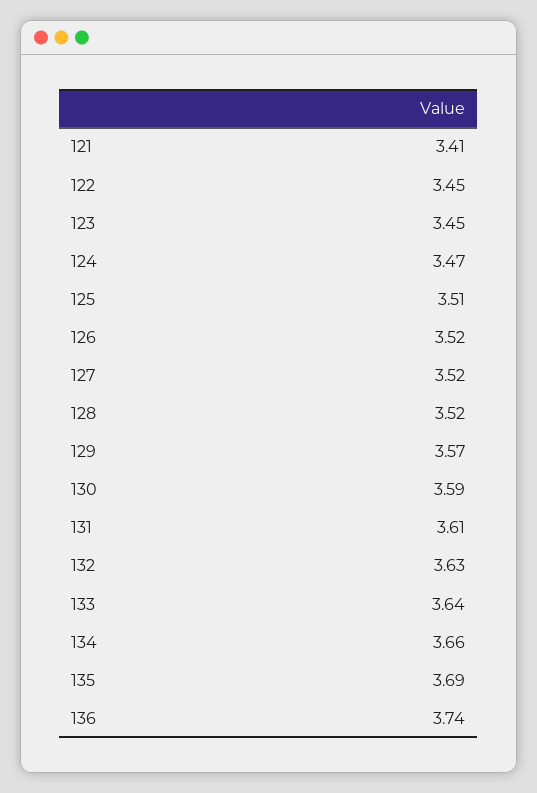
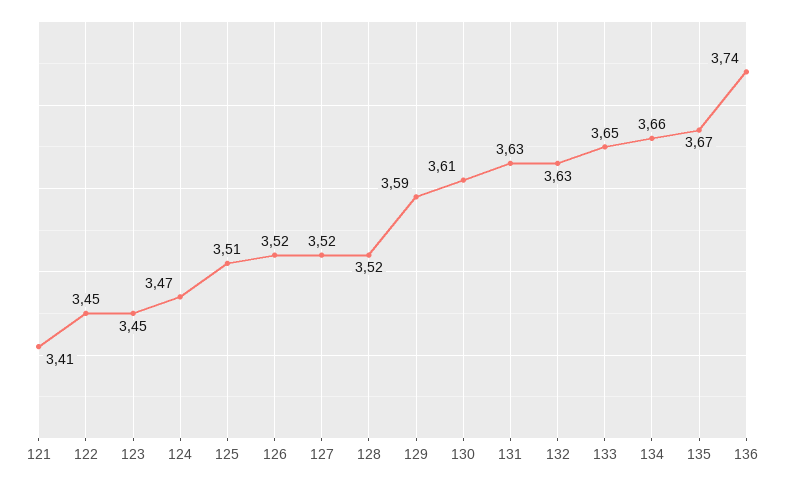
  {
    "121": 3.41,
    "122": 3.45,
    "123": 3.45,
    "124": 3.47,
    "125": 3.51,
    "126": 3.52,
    "127": 3.52,
    "128": 3.52,
-   "129": 3.57,
+   "129": 3.59,
-   "130": 3.59,
+   "130": 3.61,
-   "131": 3.61,
+   "131": 3.63,
    "132": 3.63,
-   "133": 3.64,
+   "133": 3.65,
    "134": 3.66,
-   "135": 3.69,
+   "135": 3.67,
    "136": 3.74
  }

